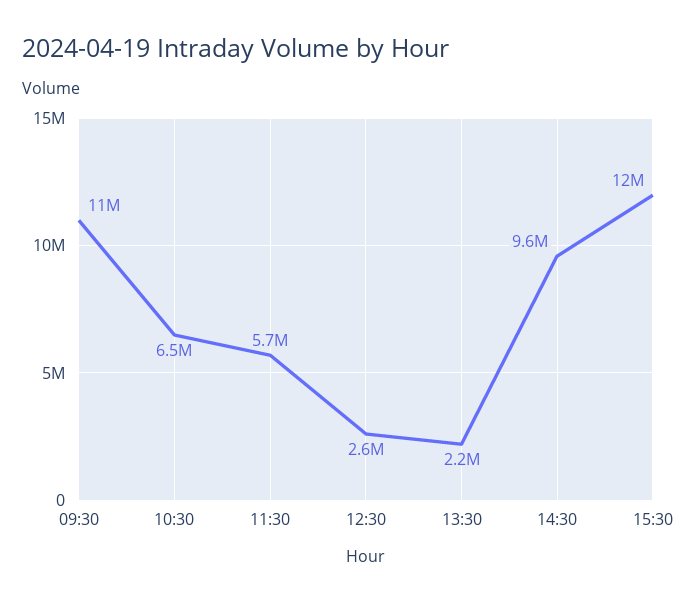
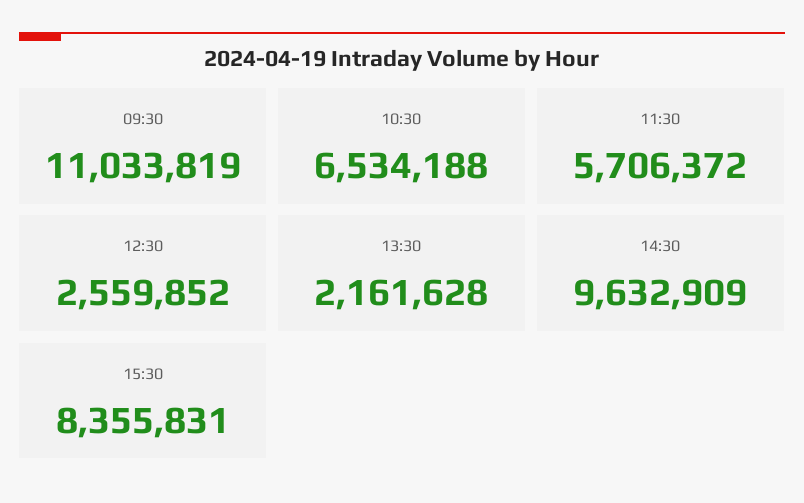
  {
    "09:30": 11033819,
    "10:30": 6534188,
    "11:30": 5706372,
    "12:30": 2559852,
    "13:30": 2161628,
    "14:30": 9632909,
-   "15:30": 12000000
+   "15:30": 8355831
  }

